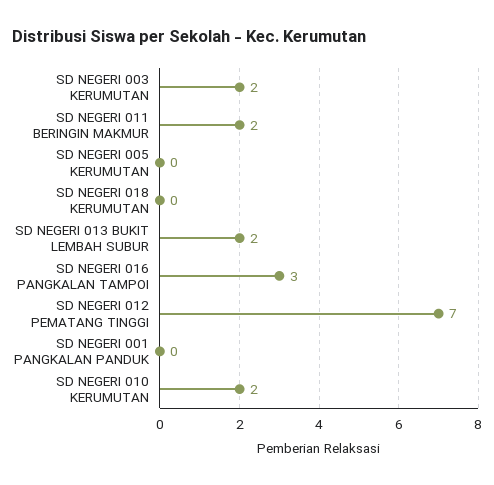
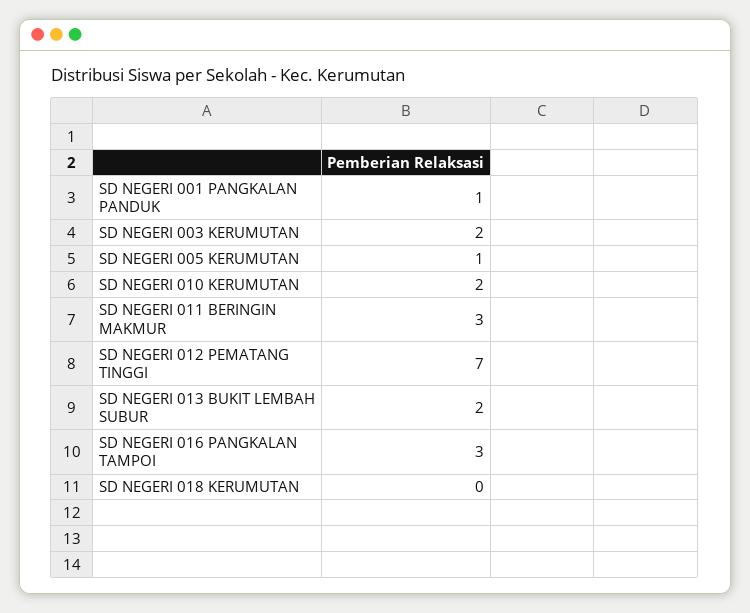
  {
    "SD NEGERI 003 KERUMUTAN": 2,
-   "SD NEGERI 011 BERINGIN MAKMUR": 2,
+   "SD NEGERI 011 BERINGIN MAKMUR": 3,
-   "SD NEGERI 005 KERUMUTAN": 0,
+   "SD NEGERI 005 KERUMUTAN": 1,
    "SD NEGERI 018 KERUMUTAN": 0,
    "SD NEGERI 013 BUKIT LEMBAH SUBUR": 2,
    "SD NEGERI 016 PANGKALAN TAMPOI": 3,
    "SD NEGERI 012 PEMATANG TINGGI": 7,
-   "SD NEGERI 001 PANGKALAN PANDUK": 0,
+   "SD NEGERI 001 PANGKALAN PANDUK": 1,
    "SD NEGERI 010 KERUMUTAN": 2
  }

